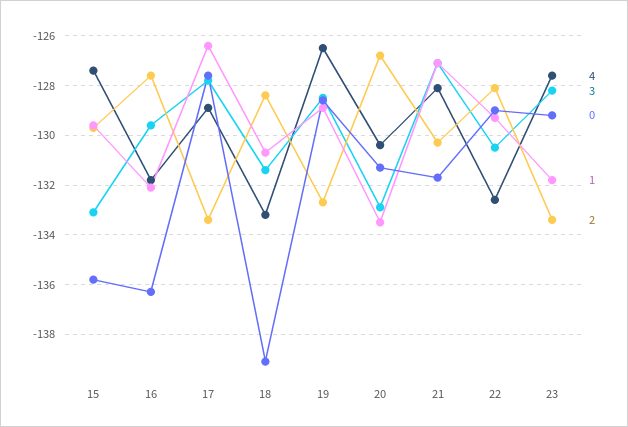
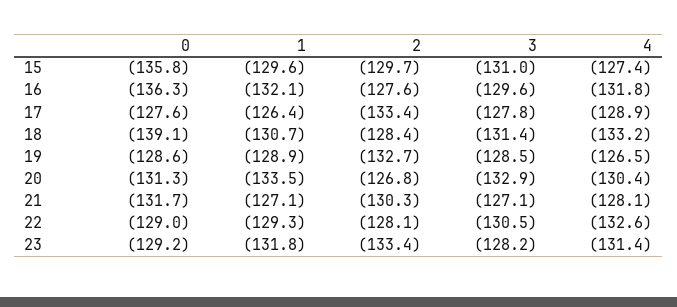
  {
    "4": {
      "15": -127.4,
      "16": -131.8,
      "17": -128.9,
      "18": -133.2,
      "19": -126.5,
      "20": -130.4,
      "21": -128.1,
      "22": -132.6,
-     "23": -127.5
+     "23": -131.4
    },
    "3": {
-     "15": -133,
+     "15": -131,
      "16": -129.6,
      "17": -127.8,
      "18": -131.4,
      "19": -128.5,
      "20": -132.9,
      "21": -127.1,
      "22": -130.5,
      "23": -128.2
    },
    "0": {
      "15": -135.8,
      "16": -136.3,
      "17": -127.6,
      "18": -139.1,
      "19": -128.6,
      "20": -131.3,
      "21": -131.7,
      "22": -129,
      "23": -129.2
    },
    "1": {
      "15": -129.6,
      "16": -132.1,
      "17": -126.4,
      "18": -130.7,
      "19": -128.9,
      "20": -133.5,
      "21": -127.1,
      "22": -129.3,
      "23": -131.8
    },
    "2": {
      "15": -129.7,
      "16": -127.6,
      "17": -133.4,
      "18": -128.4,
      "19": -132.7,
      "20": -126.8,
      "21": -130.3,
      "22": -128.1,
      "23": -133.4
    }
  }

